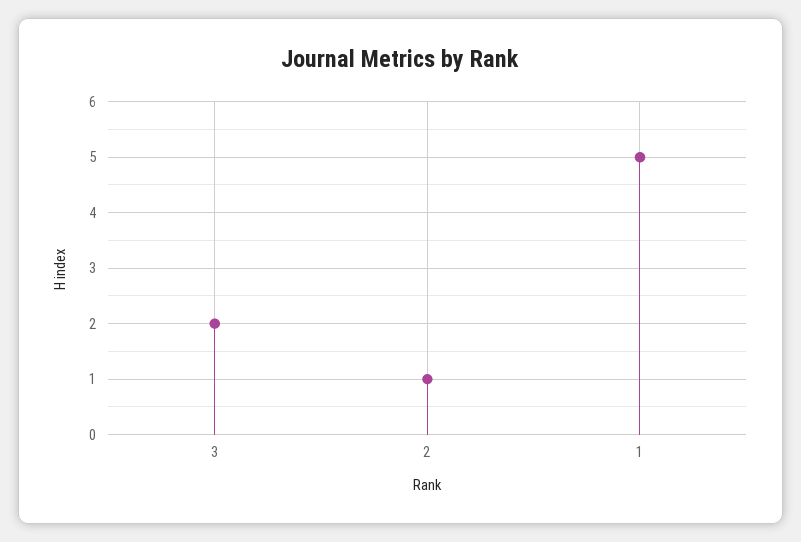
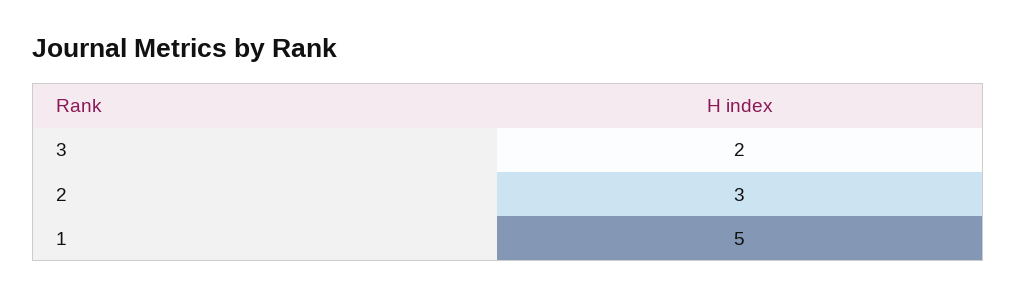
  {
    "3": 2,
-   "2": 1,
+   "2": 3,
    "1": 5
  }

